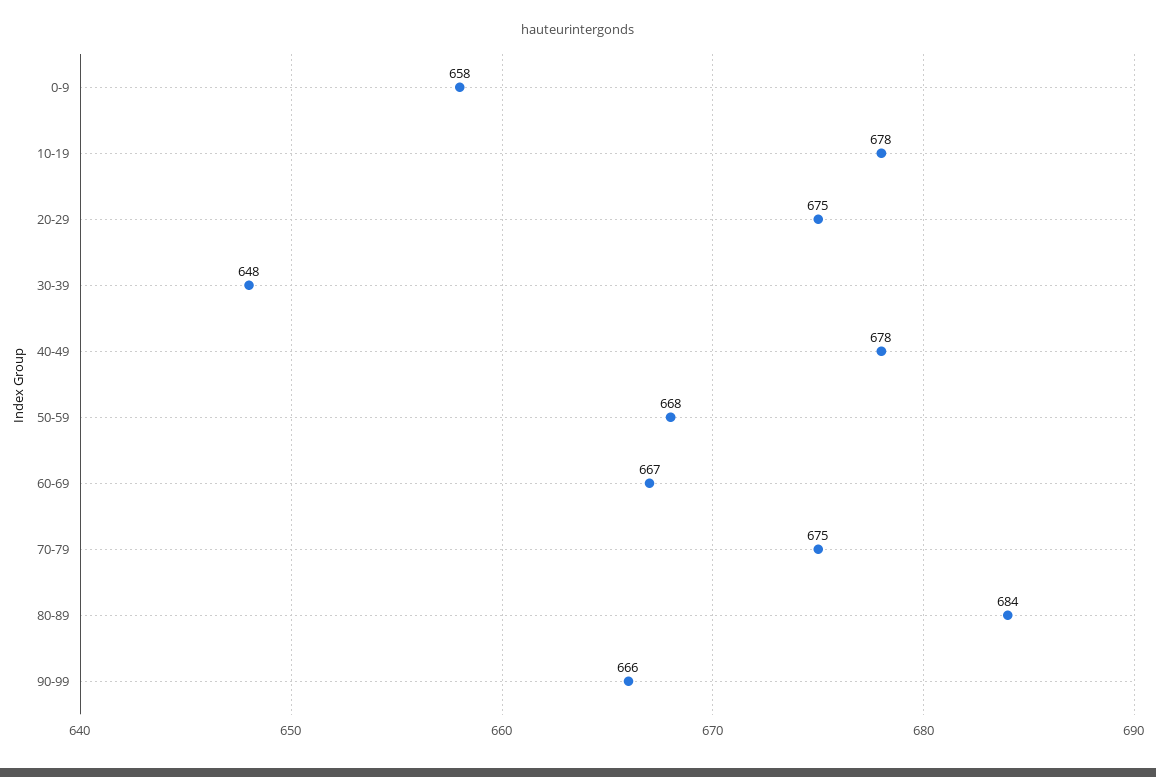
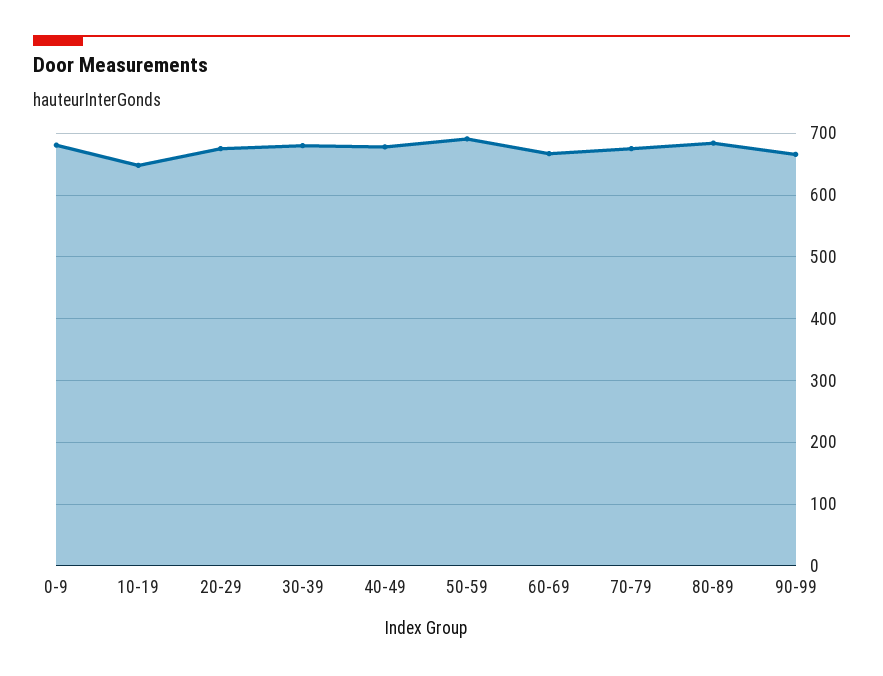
  {
-   "0-9": 658,
+   "0-9": 680,
-   "10-19": 678,
+   "10-19": 650,
    "20-29": 675,
-   "30-39": 648,
+   "30-39": 680,
    "40-49": 678,
-   "50-59": 668,
+   "50-59": 690,
    "60-69": 667,
    "70-79": 675,
    "80-89": 684,
    "90-99": 666
  }

